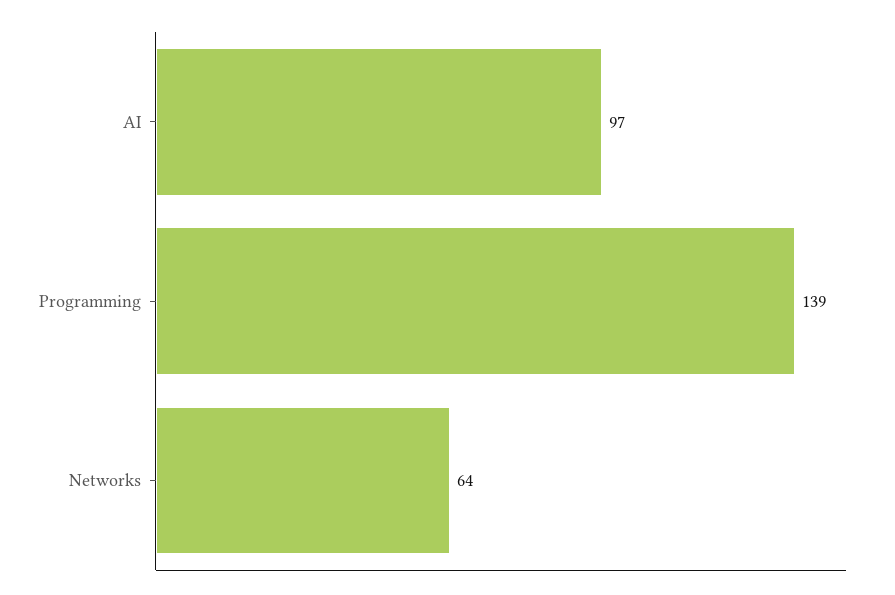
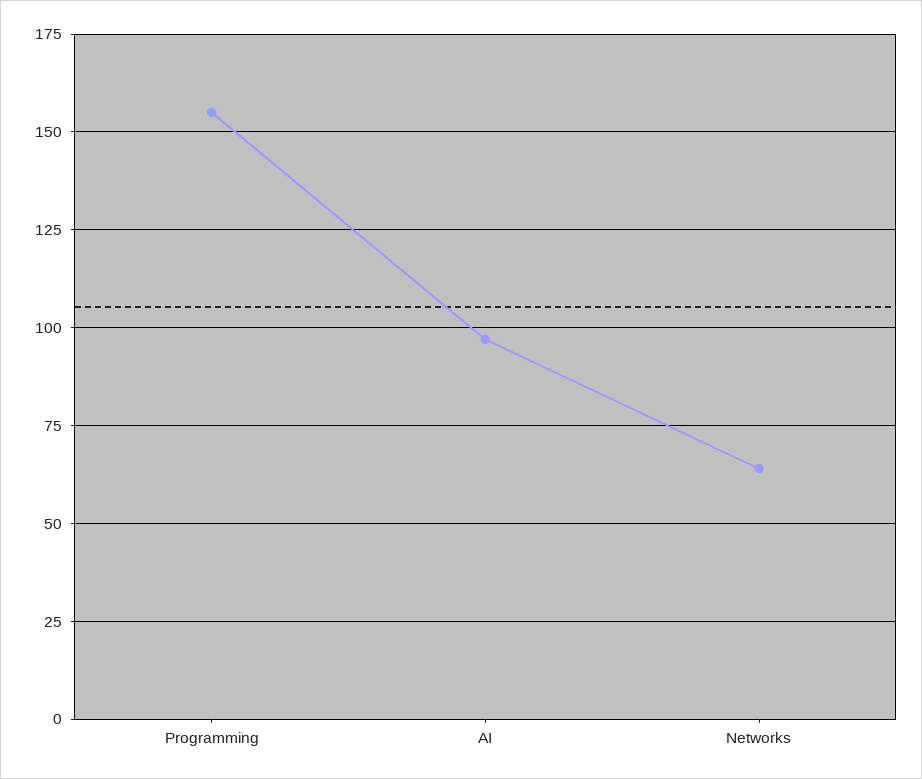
  {
    "AI": 97,
-   "Programming": 139,
+   "Programming": 155,
    "Networks": 64
  }

